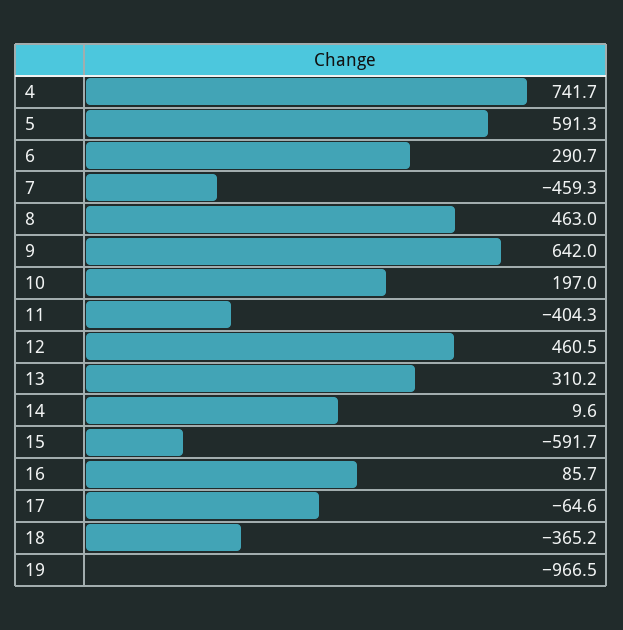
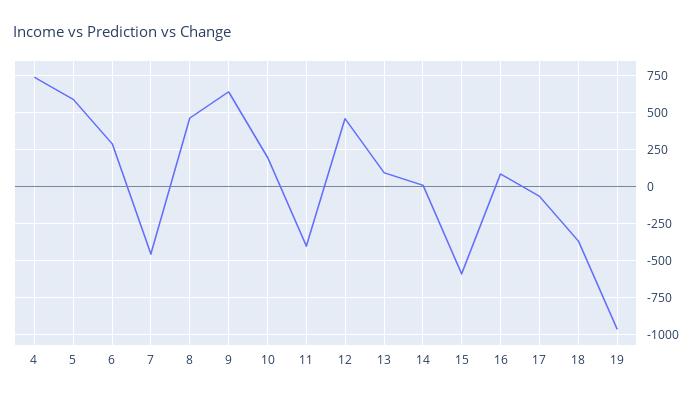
  {
    "4": 741.7,
    "5": 591.3,
    "6": 290.7,
    "7": -459.3,
    "8": 463,
    "9": 642,
    "10": 197,
    "11": -404.3,
    "12": 460.5,
-   "13": 310.2,
+   "13": 100,
    "14": 9.6,
    "15": -591.7,
    "16": 85.7,
    "17": -64.6,
    "18": -365.2,
    "19": -966.5
  }

